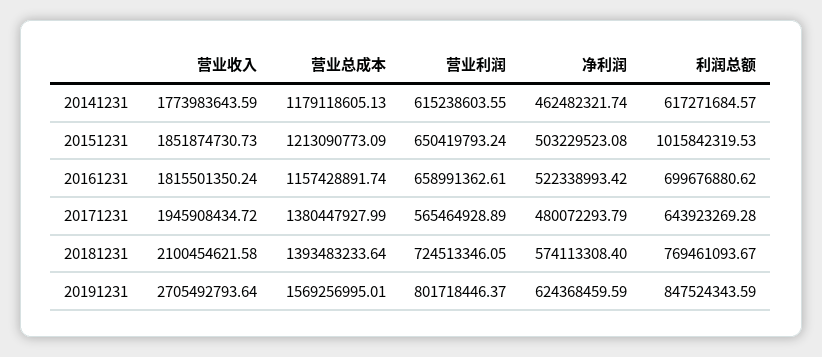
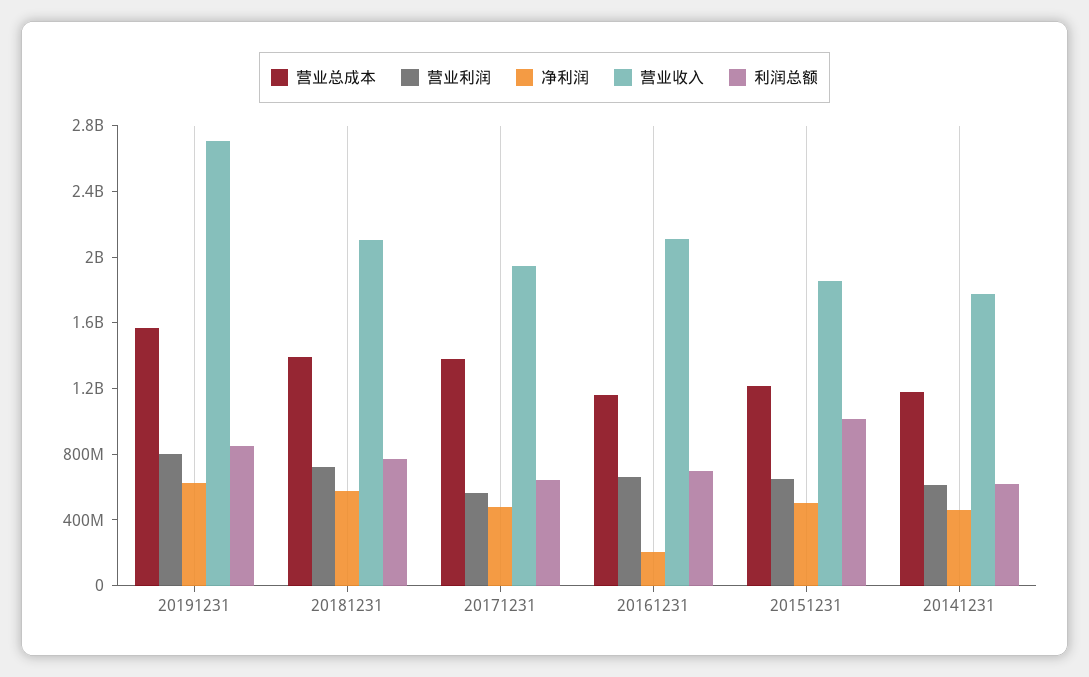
  {
    "营业收入": {
      "20141231": 1773983643.59,
      "20151231": 1851874730.73,
-     "20161231": 1815501350.24,
+     "20161231": 2100000000,
      "20171231": 1945908434.72,
      "20181231": 2100454621.58,
      "20191231": 2705492793.64
    },
    "营业总成本": {
      "20141231": 1179118605.13,
      "20151231": 1213090773.09,
      "20161231": 1157428891.74,
      "20171231": 1380447927.99,
      "20181231": 1393483233.64,
      "20191231": 1569256995.01
    },
    "营业利润": {
      "20141231": 615238603.55,
      "20151231": 650419793.24,
      "20161231": 658991362.61,
      "20171231": 565464928.89,
      "20181231": 724513346.05,
      "20191231": 801718446.37
    },
    "净利润": {
      "20141231": 462482321.74,
      "20151231": 503229523.08,
-     "20161231": 522338993.42,
+     "20161231": 200000000,
      "20171231": 480072293.79,
      "20181231": 574113308.4,
      "20191231": 624368459.59
    },
    "利润总额": {
      "20141231": 617271684.57,
      "20151231": 1015842319.53,
      "20161231": 699676880.62,
      "20171231": 643923269.28,
      "20181231": 769461093.67,
      "20191231": 847524343.59
    }
  }

